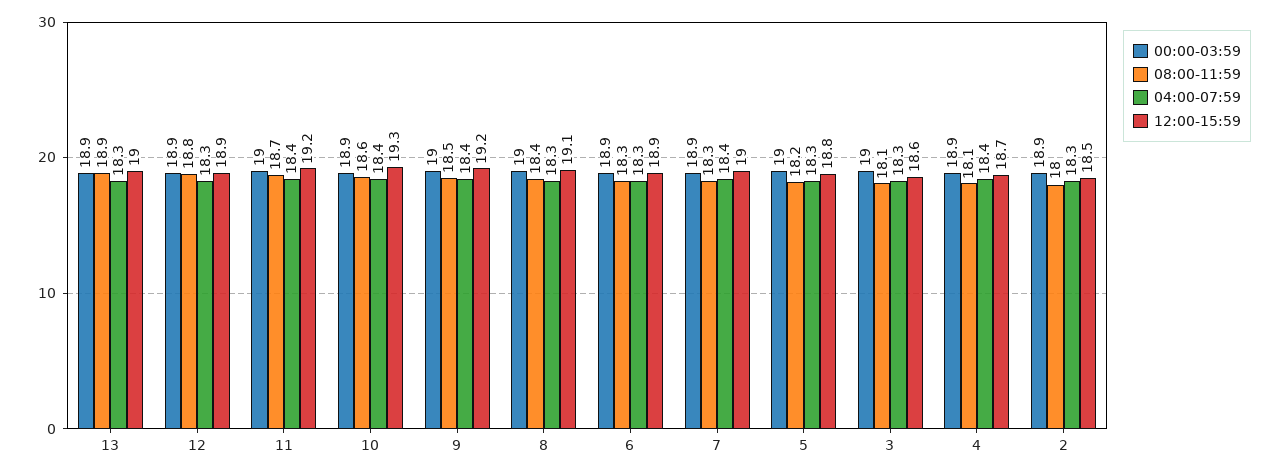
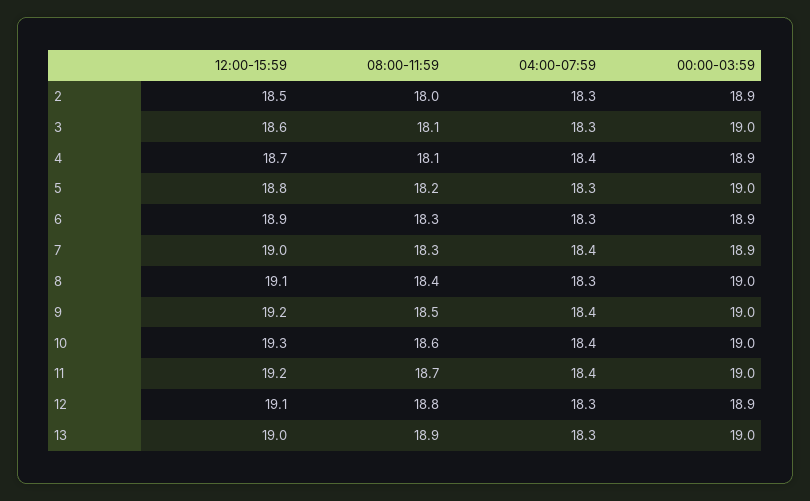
  {
    "00:00-03:59": {
-     "13": 18.9,
+     "13": 19,
      "12": 18.9,
      "11": 19,
-     "10": 18.9,
+     "10": 19,
      "9": 19,
      "8": 19,
      "6": 18.9,
      "7": 18.9,
      "5": 19,
      "3": 19,
      "4": 18.9,
      "2": 18.9
    },
    "08:00-11:59": {
      "13": 18.9,
      "12": 18.8,
      "11": 18.7,
      "10": 18.6,
      "9": 18.5,
      "8": 18.4,
      "6": 18.3,
      "7": 18.3,
      "5": 18.2,
      "3": 18.1,
      "4": 18.1,
      "2": 18
    },
    "04:00-07:59": {
      "13": 18.3,
      "12": 18.3,
      "11": 18.4,
      "10": 18.4,
      "9": 18.4,
      "8": 18.3,
      "6": 18.3,
      "7": 18.4,
      "5": 18.3,
      "3": 18.3,
      "4": 18.4,
      "2": 18.3
    },
    "12:00-15:59": {
      "13": 19,
-     "12": 18.9,
+     "12": 19.1,
      "11": 19.2,
      "10": 19.3,
      "9": 19.2,
      "8": 19.1,
      "6": 18.9,
      "7": 19,
      "5": 18.8,
      "3": 18.6,
      "4": 18.7,
      "2": 18.5
    }
  }

